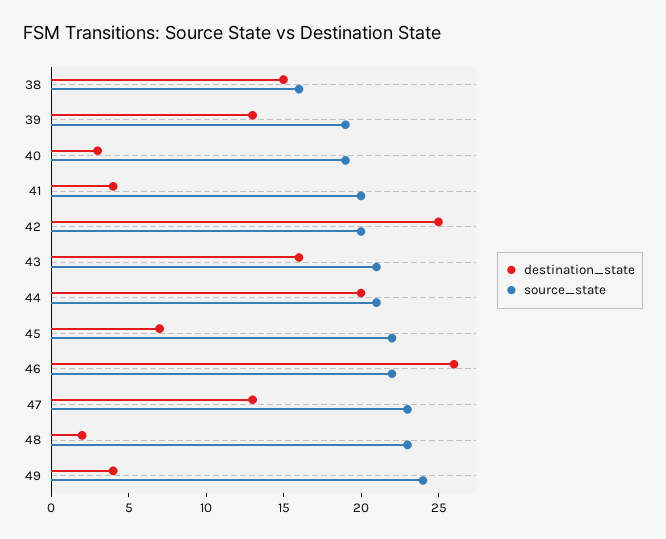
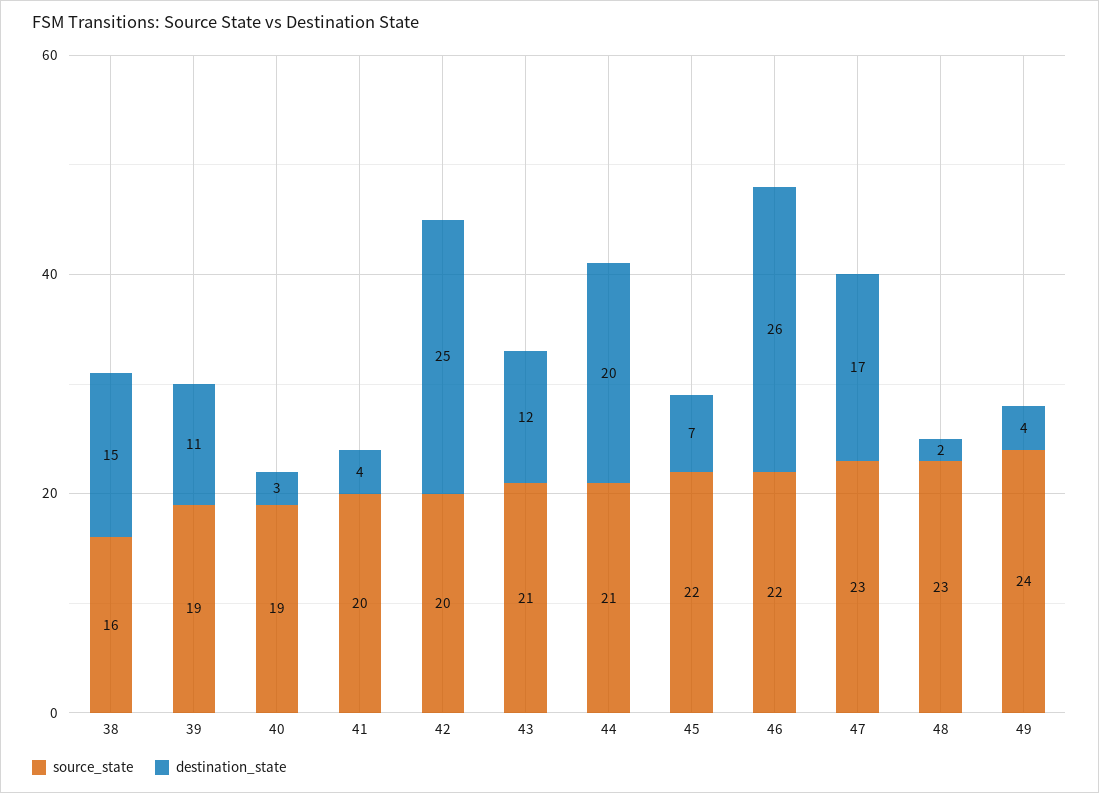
  {
    "destination_state": {
      "38": 15,
-     "39": 13,
+     "39": 11,
      "40": 3,
      "41": 4,
      "42": 25,
-     "43": 16,
+     "43": 12,
      "44": 20,
      "45": 7,
      "46": 26,
-     "47": 13,
+     "47": 17,
      "48": 2,
      "49": 4
    },
    "source_state": {
      "38": 16,
      "39": 19,
      "40": 19,
      "41": 20,
      "42": 20,
      "43": 21,
      "44": 21,
      "45": 22,
      "46": 22,
      "47": 23,
      "48": 23,
      "49": 24
    }
  }

